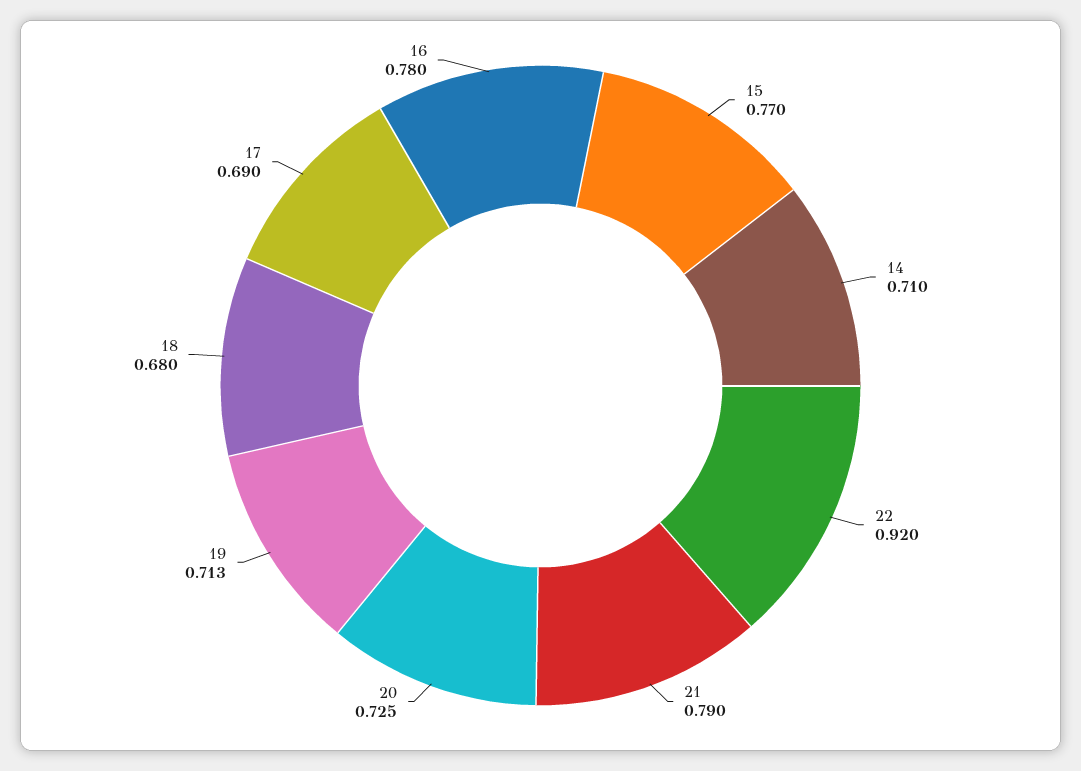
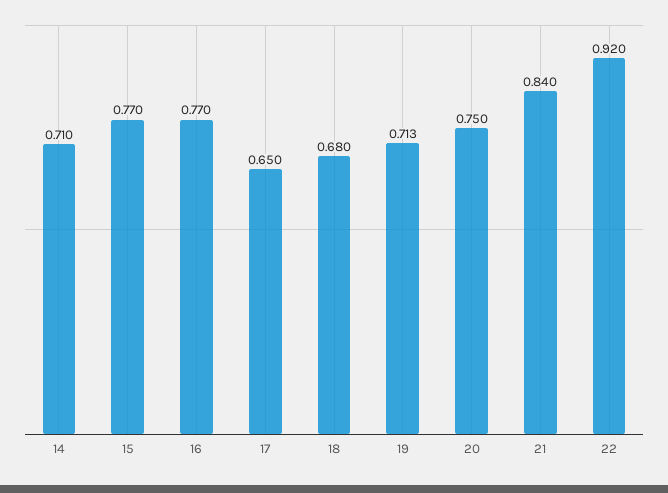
  {
    "15": 0.77,
    "14": 0.71,
    "22": 0.92,
-   "21": 0.79,
+   "21": 0.84,
-   "20": 0.725,
+   "20": 0.75,
    "19": 0.713,
    "18": 0.68,
-   "17": 0.69,
+   "17": 0.65,
-   "16": 0.78
+   "16": 0.77
  }

